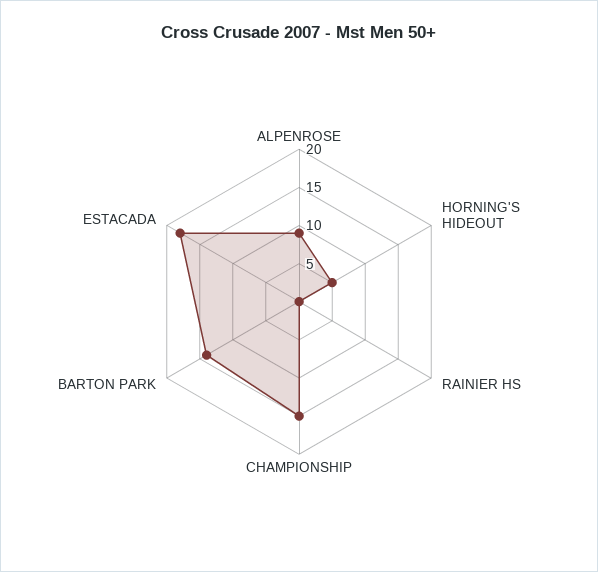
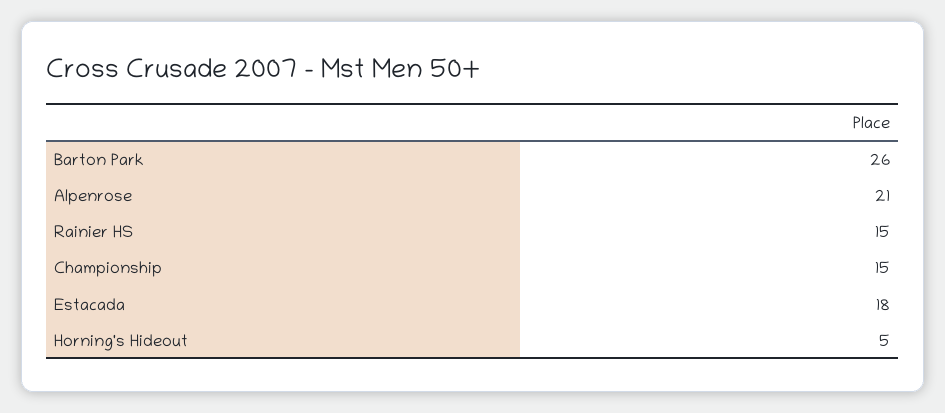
  {
-   "ALPENROSE": 10,
+   "ALPENROSE": 21,
    "HORNING'S HIDEOUT": 5,
-   "RAINIER HS": 0,
+   "RAINIER HS": 15,
    "CHAMPIONSHIP": 15,
-   "BARTON PARK": 15,
+   "BARTON PARK": 26,
    "ESTACADA": 18
  }

